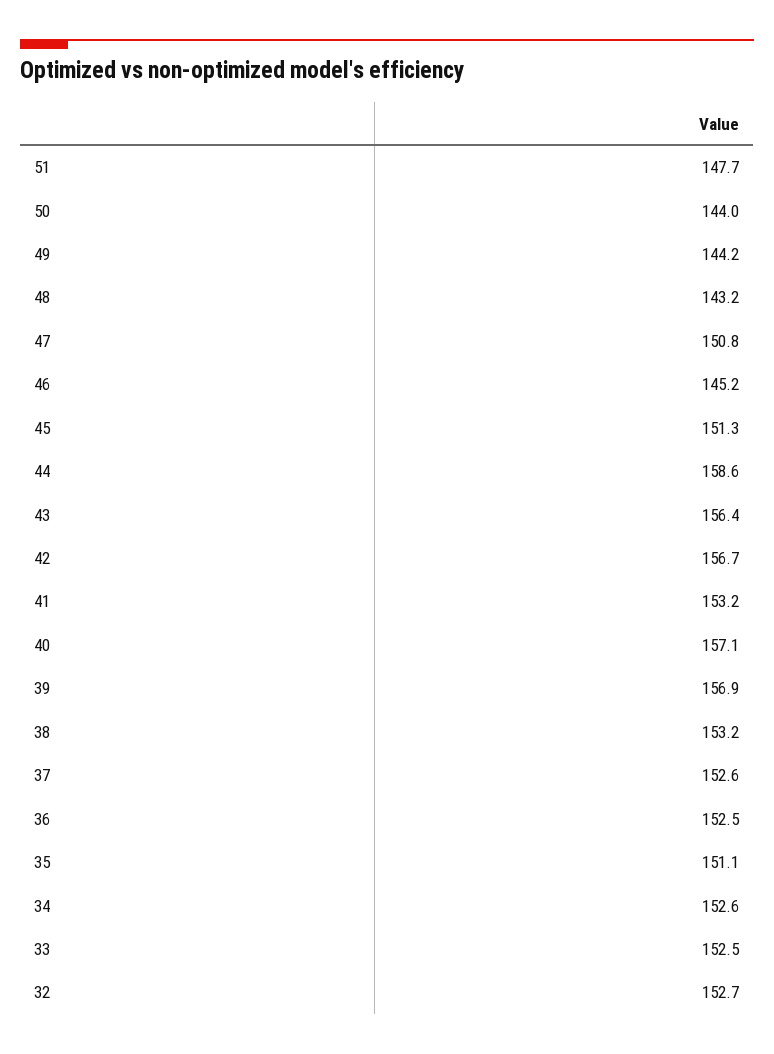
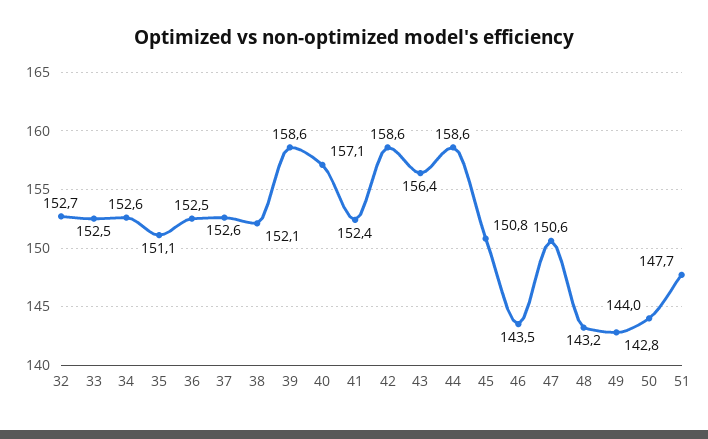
  {
    "51": 147.7,
    "50": 144,
-   "49": 144.2,
+   "49": 142.8,
    "48": 143.2,
-   "47": 150.8,
+   "47": 150.6,
-   "46": 145.2,
+   "46": 143.5,
-   "45": 151.3,
+   "45": 150.8,
    "44": 158.6,
    "43": 156.4,
-   "42": 156.7,
+   "42": 158.6,
-   "41": 153.2,
+   "41": 152.4,
    "40": 157.1,
-   "39": 156.9,
+   "39": 158.6,
-   "38": 153.2,
+   "38": 152.1,
    "37": 152.6,
    "36": 152.5,
    "35": 151.1,
    "34": 152.6,
    "33": 152.5,
    "32": 152.7
  }

